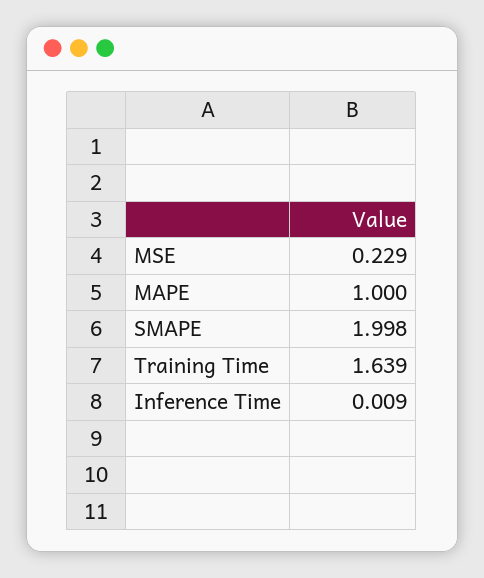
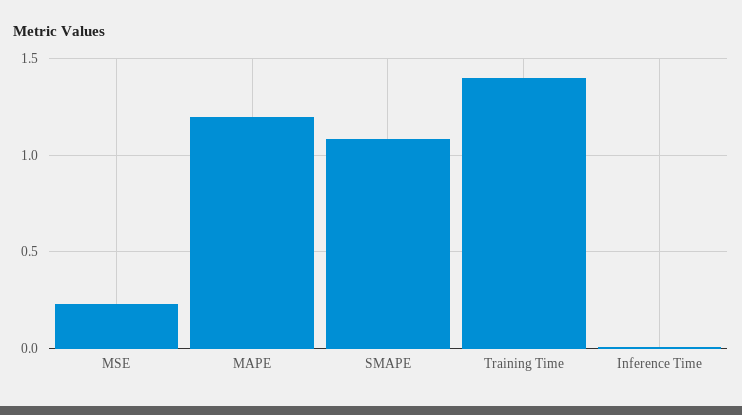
  {
    "MSE": 0.229,
-   "MAPE": 1,
+   "MAPE": 1.2,
-   "SMAPE": 1.998,
+   "SMAPE": 1.1,
-   "Training Time": 1.639,
+   "Training Time": 1.4,
    "Inference Time": 0.009
  }

